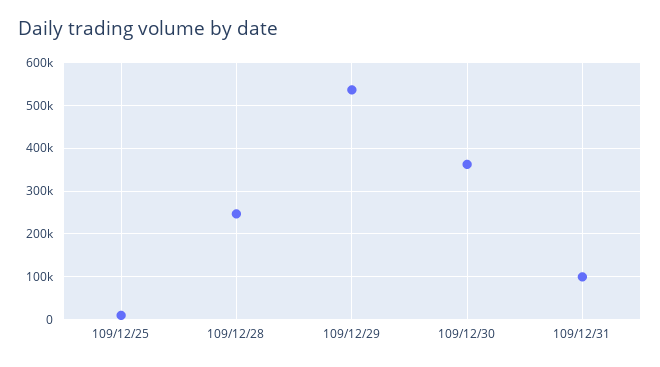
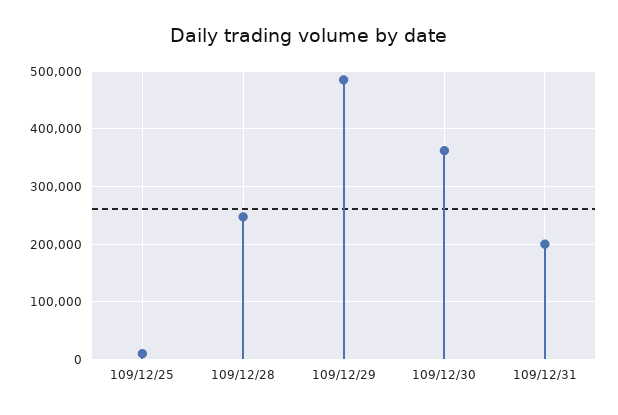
  {
    "109/12/25": 20000,
    "109/12/28": 240000,
-   "109/12/29": 540000,
+   "109/12/29": 480000,
    "109/12/30": 360000,
-   "109/12/31": 100000
+   "109/12/31": 200000
  }

